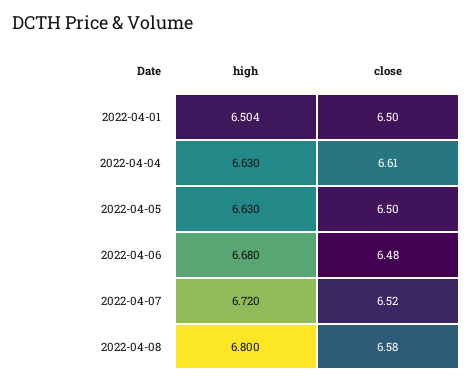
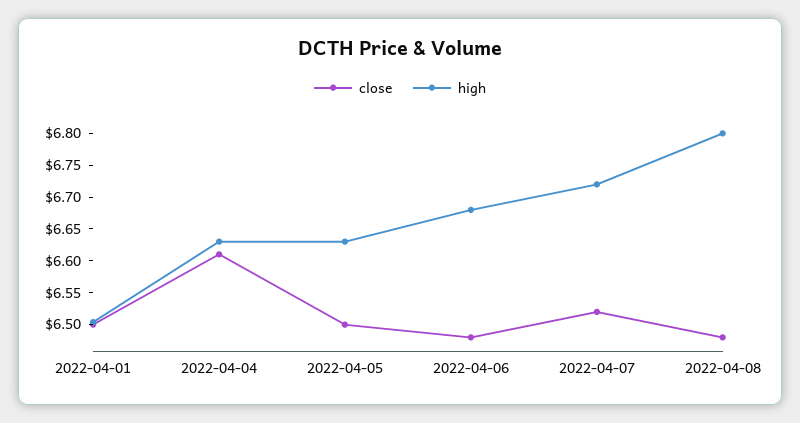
  {
    "high": {
      "2022-04-01": 6.504,
      "2022-04-04": 6.63,
      "2022-04-05": 6.63,
      "2022-04-06": 6.68,
      "2022-04-07": 6.72,
      "2022-04-08": 6.8
    },
    "close": {
      "2022-04-01": 6.5,
      "2022-04-04": 6.61,
      "2022-04-05": 6.5,
      "2022-04-06": 6.48,
      "2022-04-07": 6.52,
-     "2022-04-08": 6.58
+     "2022-04-08": 6.475
    }
  }

